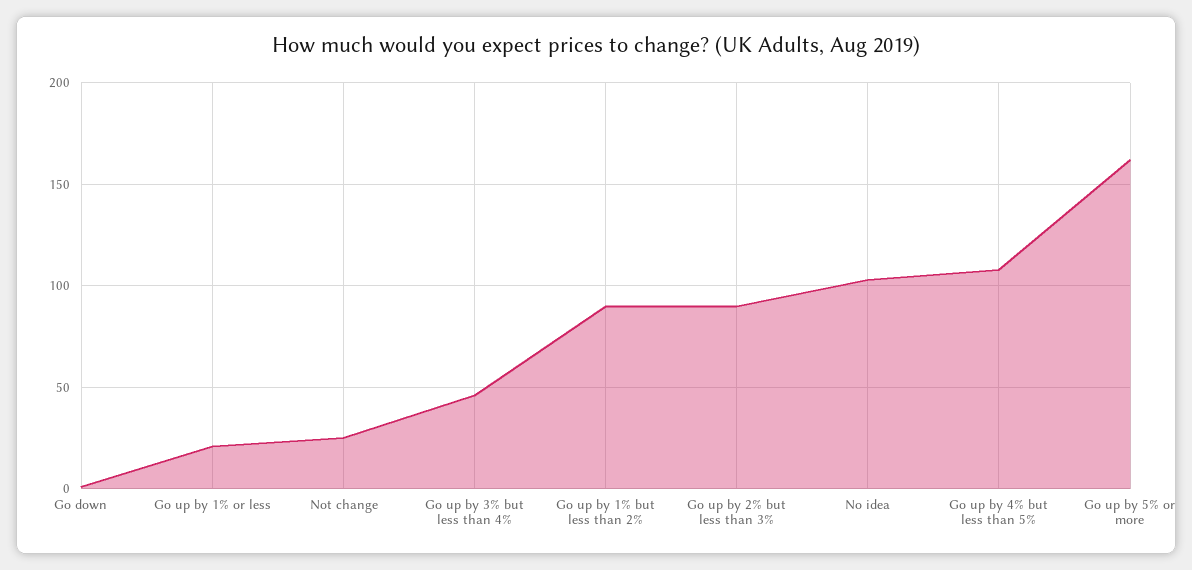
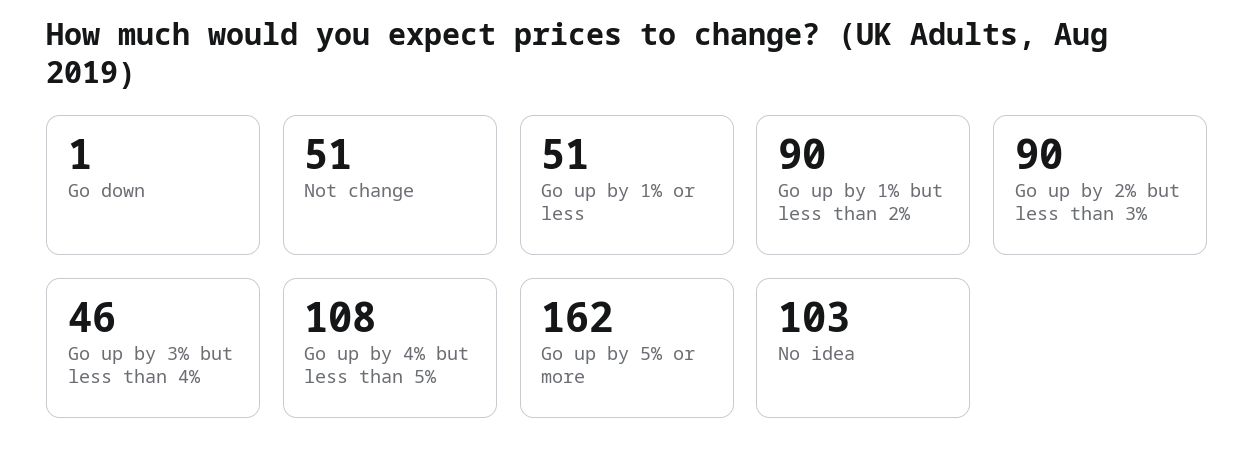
  {
    "Go down": 1,
-   "Go up by 1% or less": 20,
+   "Go up by 1% or less": 51,
-   "Not change": 25,
+   "Not change": 51,
    "Go up by 3% but less than 4%": 46,
    "Go up by 1% but less than 2%": 90,
    "Go up by 2% but less than 3%": 90,
    "No idea": 103,
    "Go up by 4% but less than 5%": 108,
    "Go up by 5% or more": 162
  }

